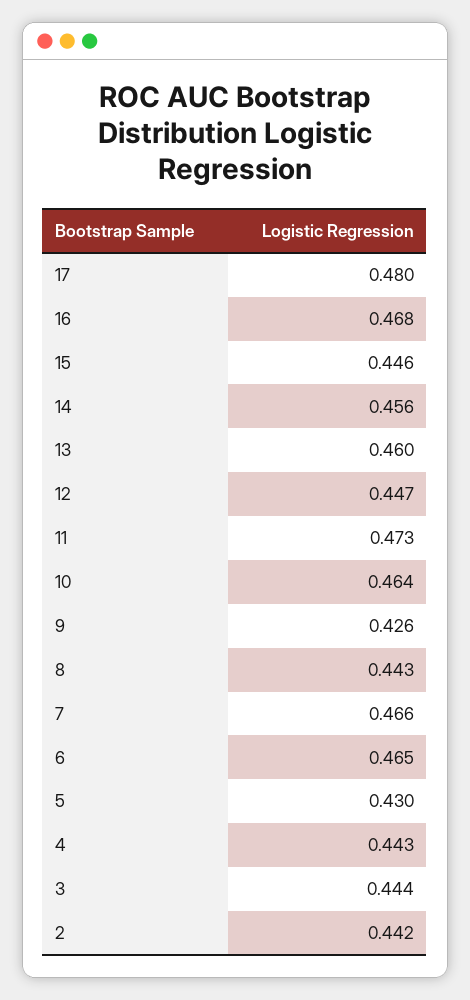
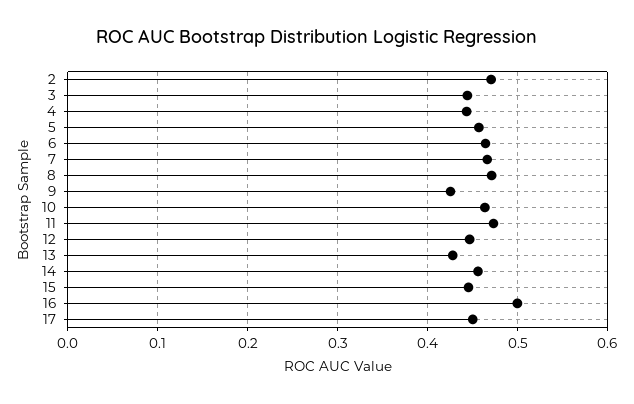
  {
-   "17": 0.48,
+   "17": 0.45,
-   "16": 0.468,
+   "16": 0.5,
    "15": 0.446,
    "14": 0.456,
-   "13": 0.46,
+   "13": 0.43,
    "12": 0.447,
    "11": 0.473,
    "10": 0.464,
    "9": 0.426,
-   "8": 0.443,
+   "8": 0.47,
    "7": 0.466,
    "6": 0.465,
-   "5": 0.43,
+   "5": 0.46,
    "4": 0.443,
    "3": 0.444,
-   "2": 0.442
+   "2": 0.47
  }

